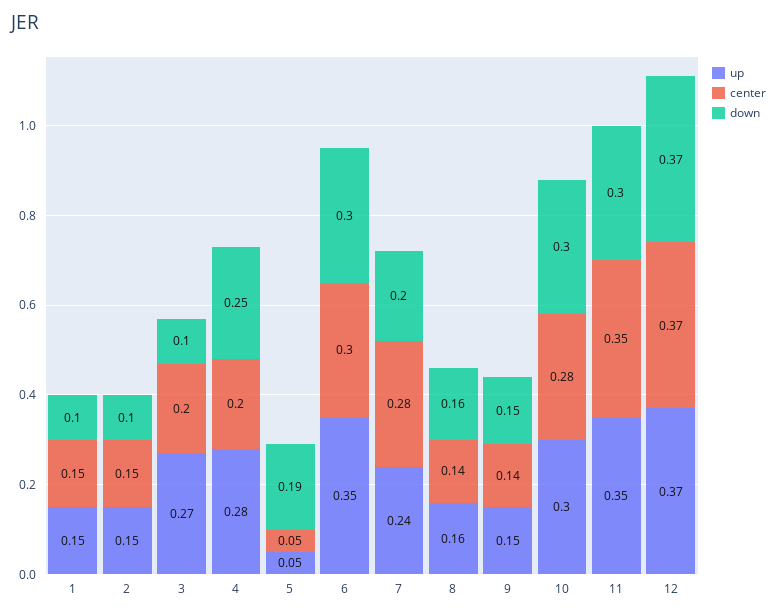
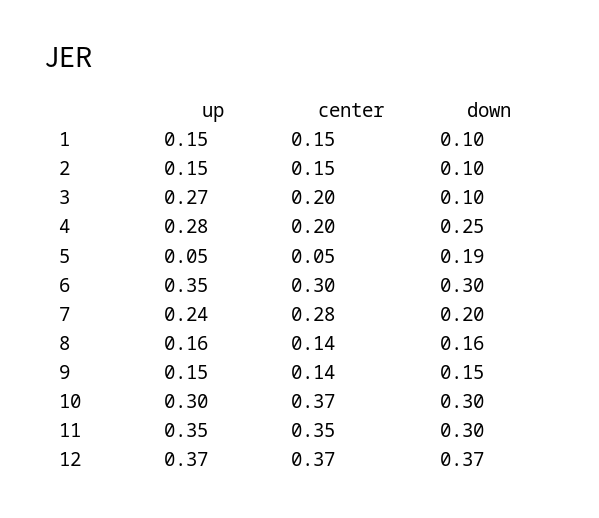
  {
    "up": {
      "1": 0.15,
      "2": 0.15,
      "3": 0.27,
      "4": 0.28,
      "5": 0.05,
      "6": 0.35,
      "7": 0.24,
      "8": 0.16,
      "9": 0.15,
      "10": 0.3,
      "11": 0.35,
      "12": 0.37
    },
    "center": {
      "1": 0.15,
      "2": 0.15,
      "3": 0.2,
      "4": 0.2,
      "5": 0.05,
      "6": 0.3,
      "7": 0.28,
      "8": 0.14,
      "9": 0.14,
-     "10": 0.28,
+     "10": 0.37,
      "11": 0.35,
      "12": 0.37
    },
    "down": {
      "1": 0.1,
      "2": 0.1,
      "3": 0.1,
      "4": 0.25,
      "5": 0.19,
      "6": 0.3,
      "7": 0.2,
      "8": 0.16,
      "9": 0.15,
      "10": 0.3,
      "11": 0.3,
      "12": 0.37
    }
  }

